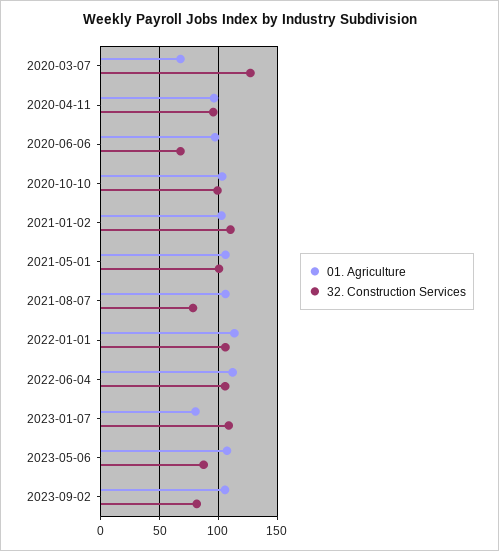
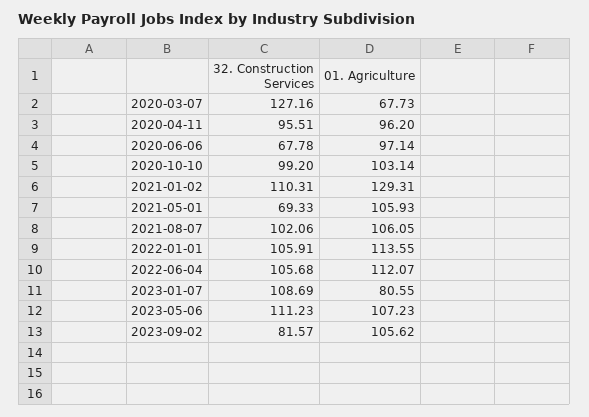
  {
    "01. Agriculture": {
      "2020-03-07": 67.73,
      "2020-04-11": 96.2,
      "2020-06-06": 97.14,
      "2020-10-10": 103.14,
-     "2021-01-02": 100,
+     "2021-01-02": 129.31,
      "2021-05-01": 105.93,
      "2021-08-07": 106.05,
      "2022-01-01": 113.55,
      "2022-06-04": 112.07,
      "2023-01-07": 80.55,
      "2023-05-06": 107.23,
      "2023-09-02": 105.62
    },
    "32. Construction Services": {
      "2020-03-07": 127.16,
      "2020-04-11": 95.51,
      "2020-06-06": 67.78,
      "2020-10-10": 99.2,
      "2021-01-02": 110.31,
-     "2021-05-01": 100,
+     "2021-05-01": 69.33,
-     "2021-08-07": 80,
+     "2021-08-07": 102.06,
      "2022-01-01": 105.91,
      "2022-06-04": 105.68,
      "2023-01-07": 108.69,
-     "2023-05-06": 90,
+     "2023-05-06": 111.23,
      "2023-09-02": 81.57
    }
  }

